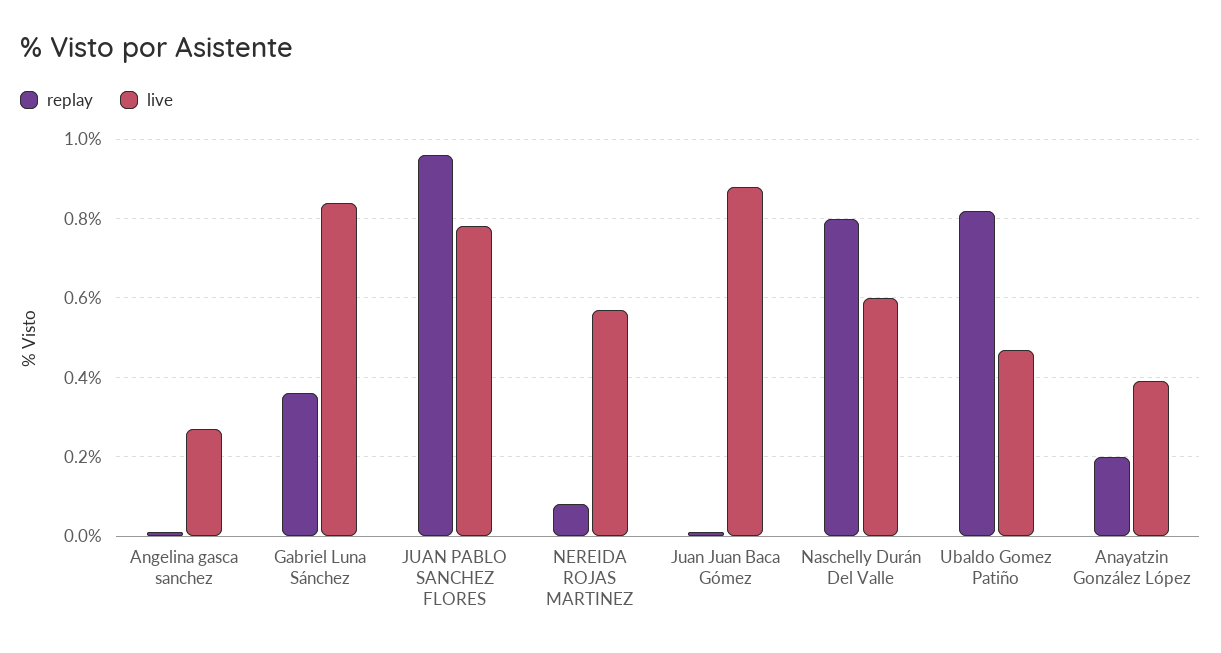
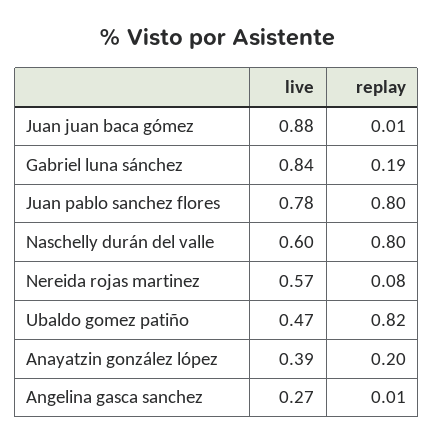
  {
    "replay": {
      "Angelina gasca sanchez": 0.01,
-     "Gabriel Luna Sánchez": 0.35,
+     "Gabriel Luna Sánchez": 0.19,
-     "JUAN PABLO SANCHEZ FLORES": 0.95,
+     "JUAN PABLO SANCHEZ FLORES": 0.8,
      "NEREIDA ROJAS MARTINEZ": 0.08,
      "Juan Juan Baca Gómez": 0.01,
      "Naschelly Durán Del Valle": 0.8,
      "Ubaldo Gomez Patiño": 0.82,
      "Anayatzin González López": 0.2
    },
    "live": {
      "Angelina gasca sanchez": 0.27,
      "Gabriel Luna Sánchez": 0.84,
      "JUAN PABLO SANCHEZ FLORES": 0.78,
      "NEREIDA ROJAS MARTINEZ": 0.57,
      "Juan Juan Baca Gómez": 0.88,
      "Naschelly Durán Del Valle": 0.6,
      "Ubaldo Gomez Patiño": 0.47,
      "Anayatzin González López": 0.39
    }
  }

